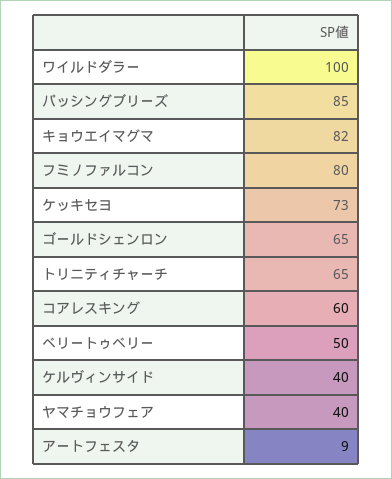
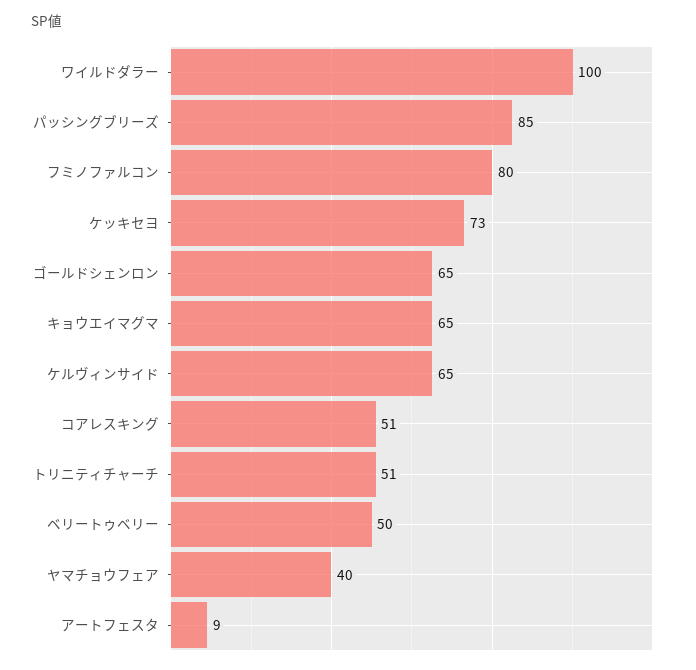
  {
    "ワイルドダラー": 100,
    "パッシングブリーズ": 85,
-   "キョウエイマグマ": 82,
+   "キョウエイマグマ": 65,
    "フミノファルコン": 80,
    "ケッキセヨ": 73,
    "ゴールドシェンロン": 65,
-   "トリニティチャーチ": 65,
+   "トリニティチャーチ": 51,
-   "コアレスキング": 60,
+   "コアレスキング": 51,
    "ベリートゥベリー": 50,
-   "ケルヴィンサイド": 40,
+   "ケルヴィンサイド": 65,
    "ヤマチョウフェア": 40,
    "アートフェスタ": 9
  }

